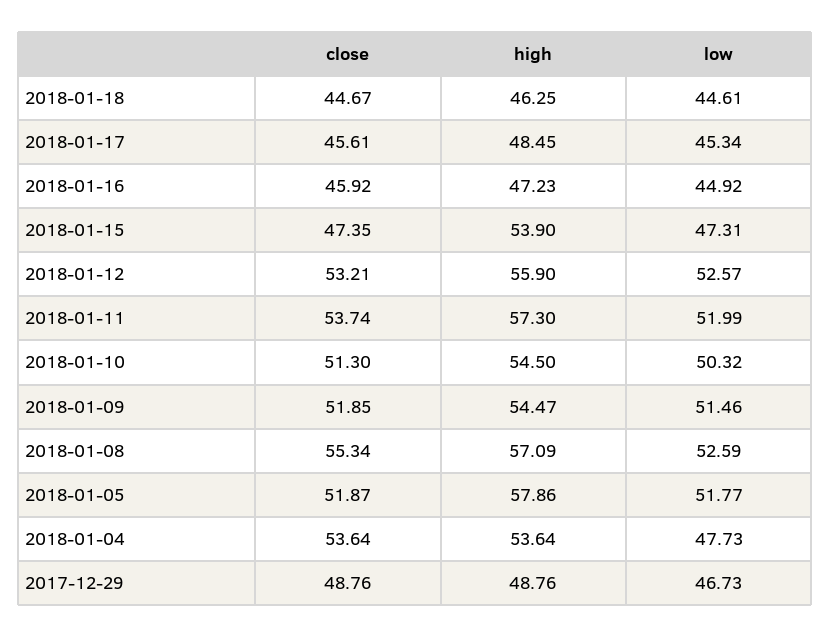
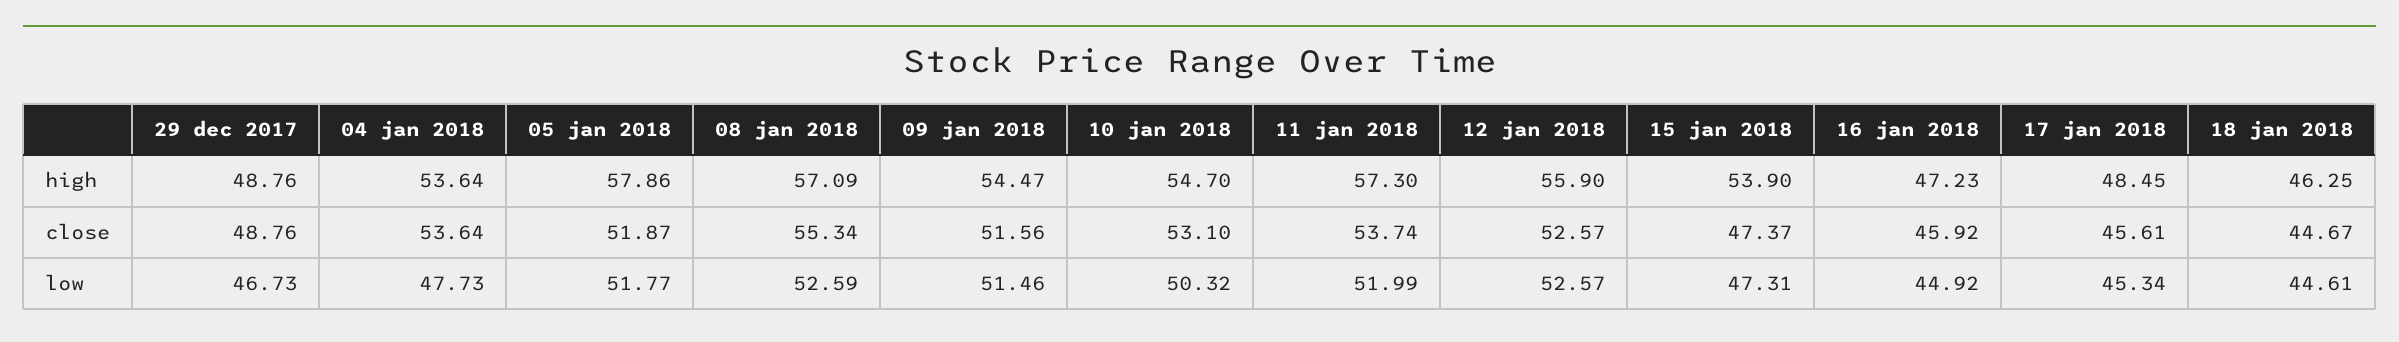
  {
    "close": {
      "2018-01-18": 44.67,
      "2018-01-17": 45.61,
      "2018-01-16": 45.92,
-     "2018-01-15": 47.35,
+     "2018-01-15": 47.37,
-     "2018-01-12": 53.21,
+     "2018-01-12": 52.57,
      "2018-01-11": 53.74,
-     "2018-01-10": 51.3,
+     "2018-01-10": 53.1,
-     "2018-01-09": 51.85,
+     "2018-01-09": 51.56,
      "2018-01-08": 55.34,
      "2018-01-05": 51.87,
      "2018-01-04": 53.64,
      "2017-12-29": 48.76
    },
    "high": {
      "2018-01-18": 46.25,
      "2018-01-17": 48.45,
      "2018-01-16": 47.23,
      "2018-01-15": 53.9,
      "2018-01-12": 55.9,
      "2018-01-11": 57.3,
-     "2018-01-10": 54.5,
+     "2018-01-10": 54.7,
      "2018-01-09": 54.47,
      "2018-01-08": 57.09,
      "2018-01-05": 57.86,
      "2018-01-04": 53.64,
      "2017-12-29": 48.76
    },
    "low": {
      "2018-01-18": 44.61,
      "2018-01-17": 45.34,
      "2018-01-16": 44.92,
      "2018-01-15": 47.31,
      "2018-01-12": 52.57,
      "2018-01-11": 51.99,
      "2018-01-10": 50.32,
      "2018-01-09": 51.46,
      "2018-01-08": 52.59,
      "2018-01-05": 51.77,
      "2018-01-04": 47.73,
      "2017-12-29": 46.73
    }
  }

